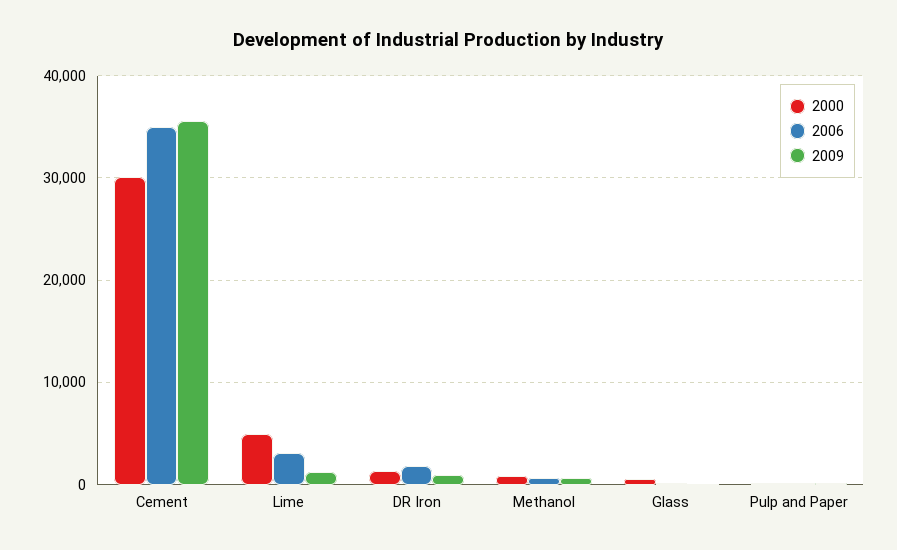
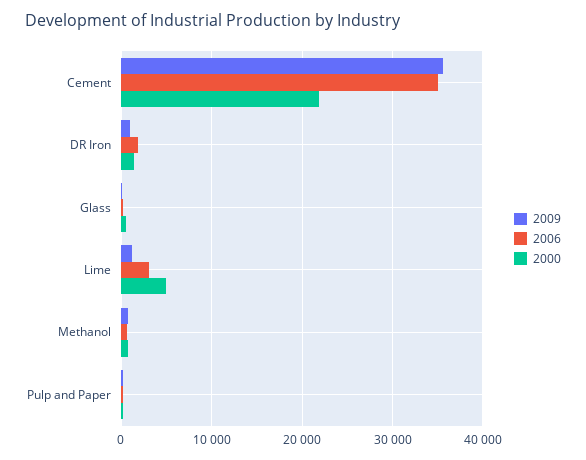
  {
    "2000": {
-     "Cement": 30000,
+     "Cement": 22000,
      "Lime": 5000,
      "DR Iron": 1000,
      "Methanol": 1000,
      "Glass": 1000,
      "Pulp and Paper": 0
    },
    "2006": {
      "Cement": 35000,
      "Lime": 3000,
      "DR Iron": 2000,
      "Methanol": 1000,
      "Glass": 0,
      "Pulp and Paper": 0
    },
    "2009": {
      "Cement": 36000,
      "Lime": 1000,
      "DR Iron": 1000,
      "Methanol": 1000,
      "Glass": 0,
      "Pulp and Paper": 0
    }
  }

